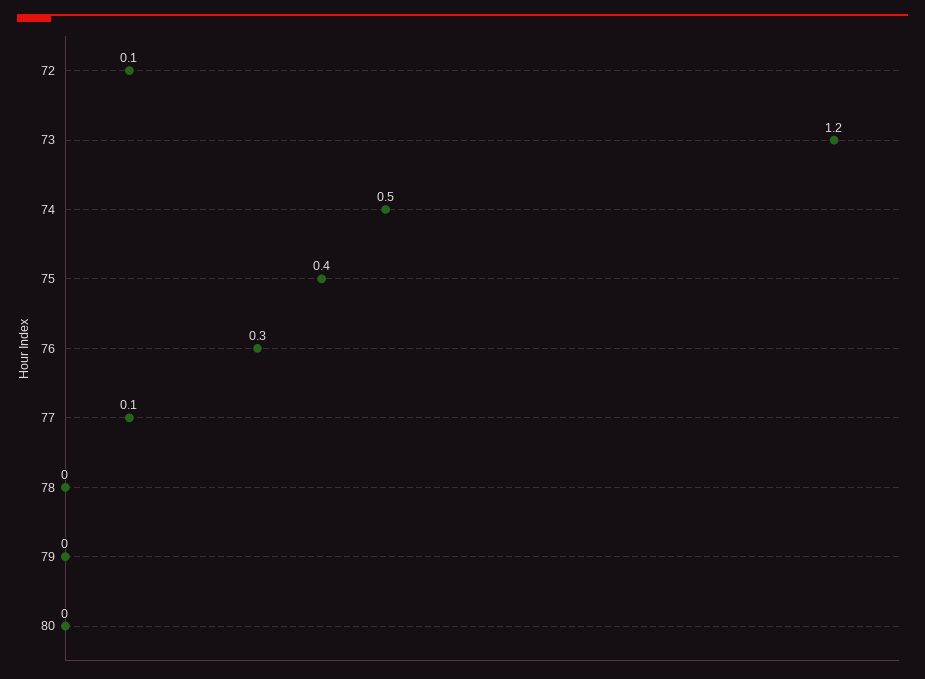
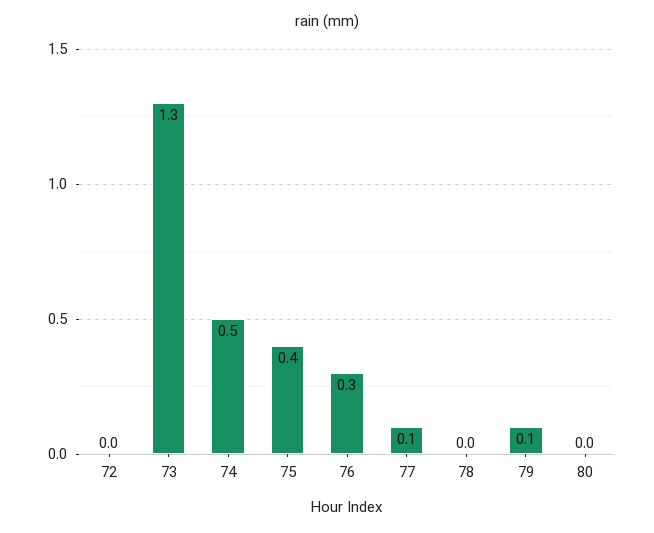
  {
-   "72": 0.1,
+   "72": 0,
-   "73": 1.2,
+   "73": 1.3,
    "74": 0.5,
    "75": 0.4,
    "76": 0.3,
    "77": 0.1,
    "78": 0,
-   "79": 0,
+   "79": 0.1,
    "80": 0
  }

